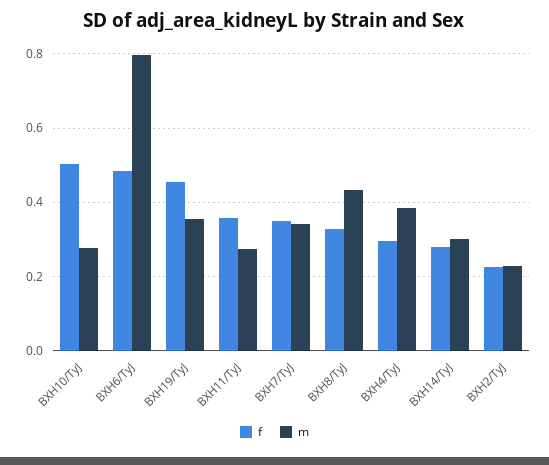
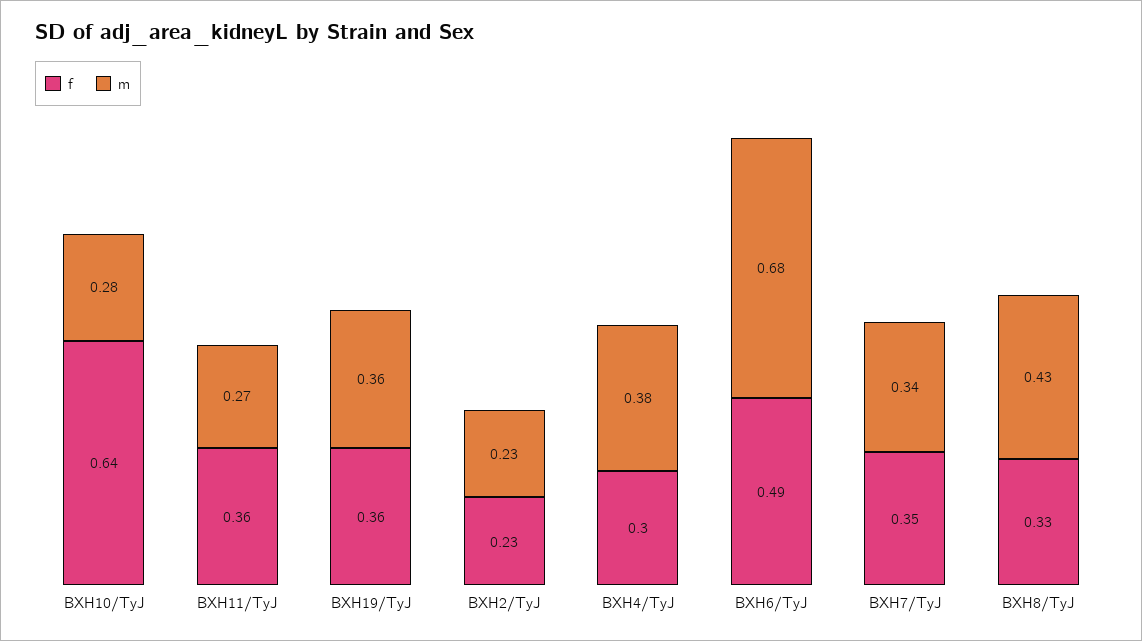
  {
    "f": {
-     "BXH10/TyJ": 0.5,
+     "BXH10/TyJ": 0.64,
      "BXH6/TyJ": 0.49,
-     "BXH19/TyJ": 0.46,
+     "BXH19/TyJ": 0.36,
      "BXH11/TyJ": 0.36,
      "BXH7/TyJ": 0.35,
      "BXH8/TyJ": 0.33,
      "BXH4/TyJ": 0.3,
-     "BXH14/TyJ": 0.28,
      "BXH2/TyJ": 0.23
    },
    "m": {
      "BXH10/TyJ": 0.28,
-     "BXH6/TyJ": 0.8,
+     "BXH6/TyJ": 0.68,
      "BXH19/TyJ": 0.36,
      "BXH11/TyJ": 0.27,
      "BXH7/TyJ": 0.34,
      "BXH8/TyJ": 0.43,
      "BXH4/TyJ": 0.38,
-     "BXH14/TyJ": 0.3,
      "BXH2/TyJ": 0.23
    }
  }

